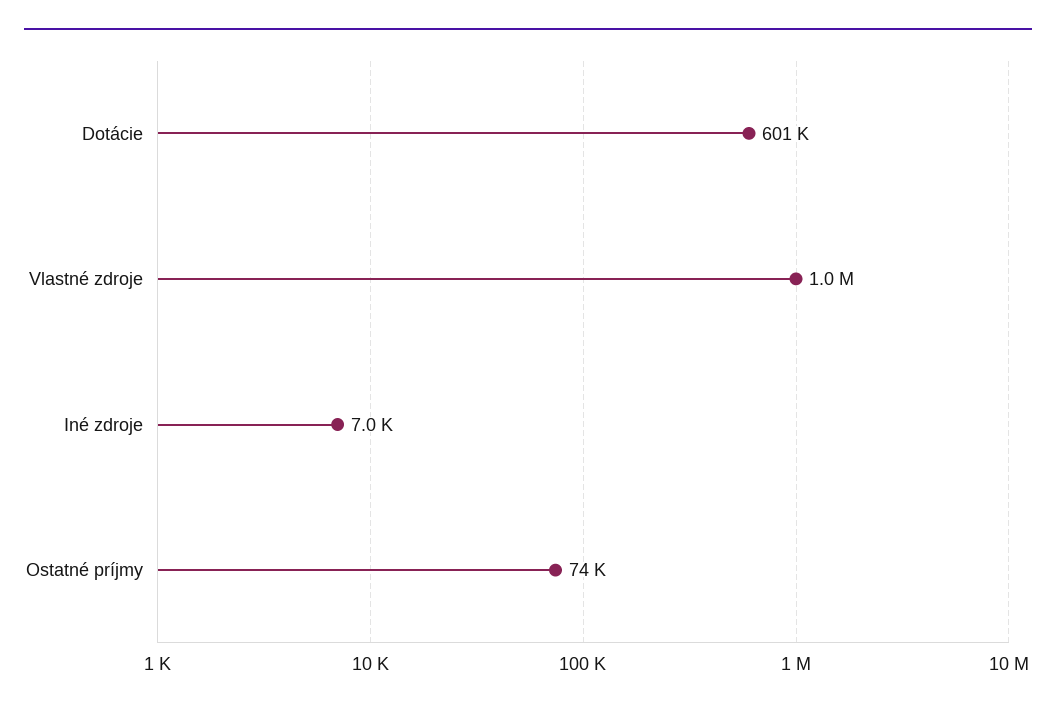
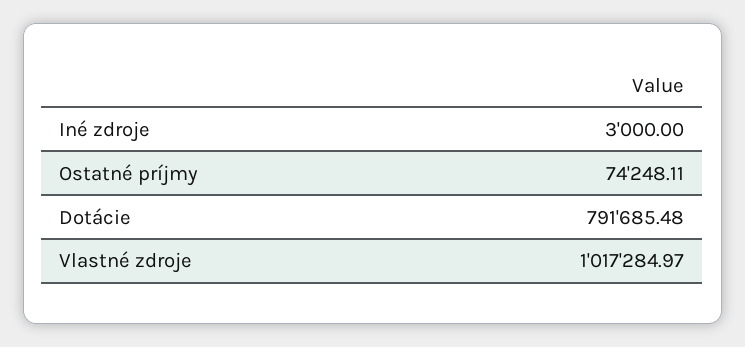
  {
-   "Dotácie": 601000,
+   "Dotácie": 791685.48,
    "Vlastné zdroje": 1017284.97,
-   "Iné zdroje": 7000,
+   "Iné zdroje": 3000,
    "Ostatné príjmy": 74248.11
  }

